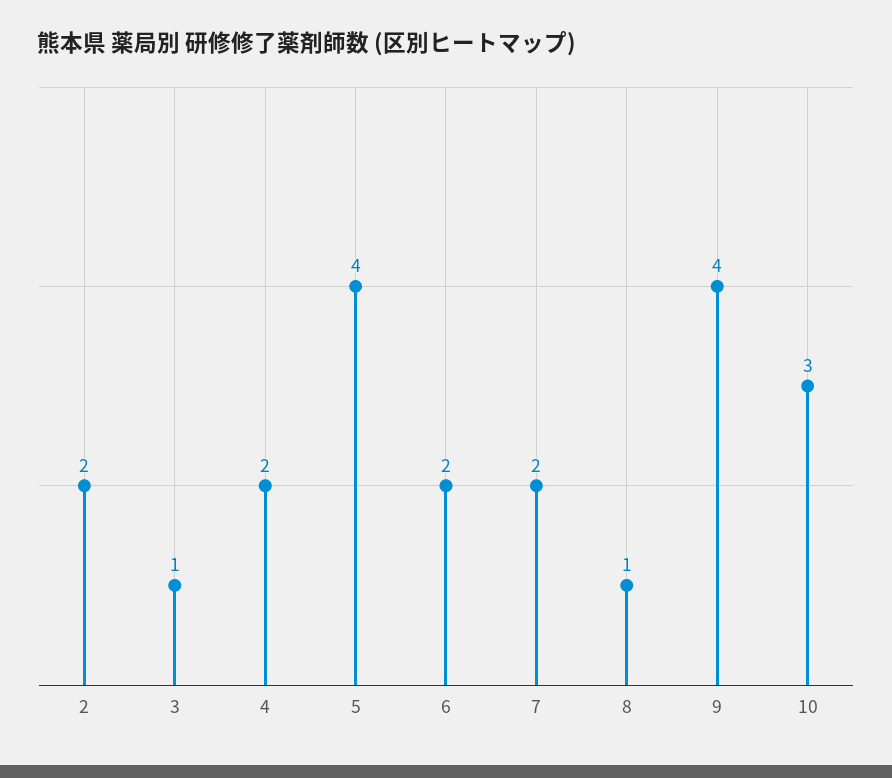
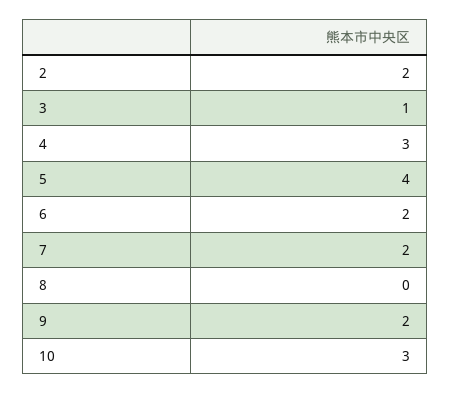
  {
    "2": 2,
    "3": 1,
-   "4": 2,
+   "4": 3,
    "5": 4,
    "6": 2,
    "7": 2,
-   "8": 1,
+   "8": 0,
-   "9": 4,
+   "9": 2,
    "10": 3
  }

